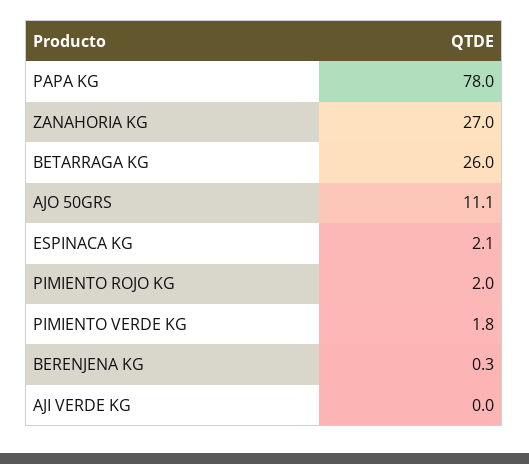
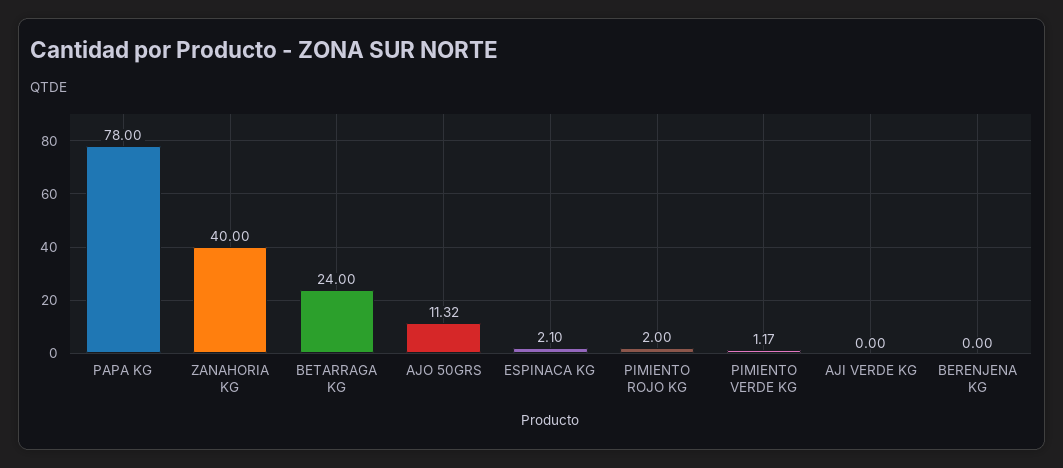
  {
    "PAPA KG": 78,
-   "ZANAHORIA KG": 27,
+   "ZANAHORIA KG": 40,
-   "BETARRAGA KG": 26,
+   "BETARRAGA KG": 24,
-   "AJO 50GRS": 11.1,
+   "AJO 50GRS": 11.32,
    "ESPINACA KG": 2.1,
    "PIMIENTO ROJO KG": 2,
-   "PIMIENTO VERDE KG": 1.8,
+   "PIMIENTO VERDE KG": 1.17,
-   "BERENJENA KG": 0.3,
+   "BERENJENA KG": 0,
    "AJI VERDE KG": 0
  }

